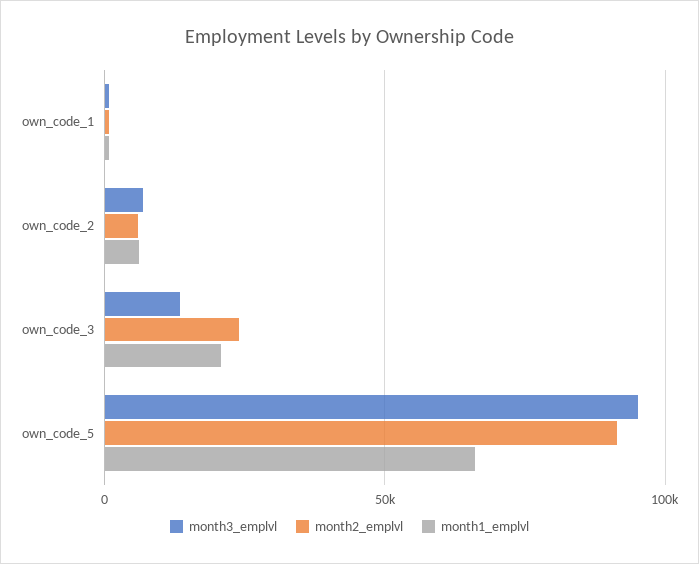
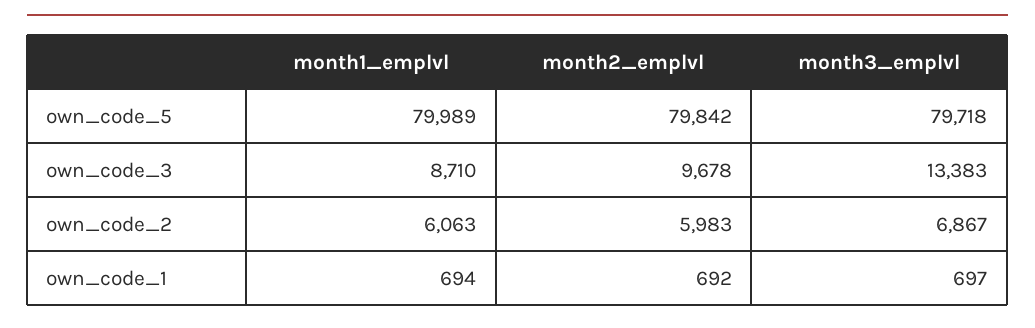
  {
    "month3_emplvl": {
      "own_code_1": 697,
      "own_code_2": 6867,
      "own_code_3": 13383,
-     "own_code_5": 95000
+     "own_code_5": 79718
    },
    "month2_emplvl": {
      "own_code_1": 692,
      "own_code_2": 5983,
-     "own_code_3": 25000,
+     "own_code_3": 9678,
-     "own_code_5": 90000
+     "own_code_5": 79842
    },
    "month1_emplvl": {
      "own_code_1": 694,
      "own_code_2": 6063,
-     "own_code_3": 20000,
+     "own_code_3": 8710,
-     "own_code_5": 65000
+     "own_code_5": 79989
    }
  }

